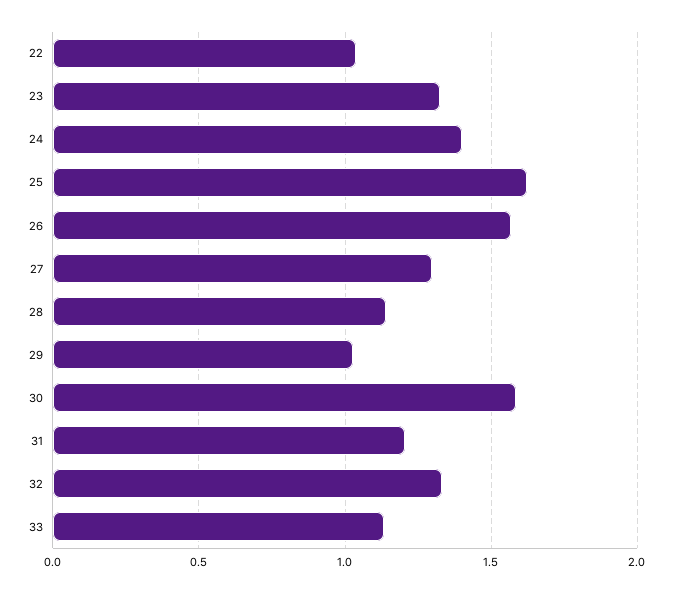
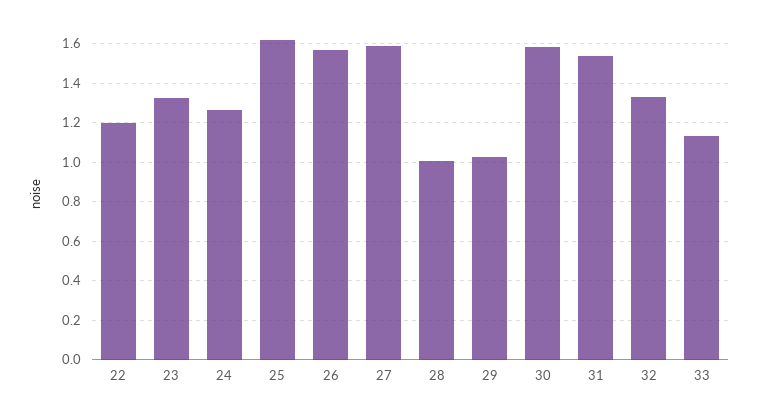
  {
-   "22": 1.05,
+   "22": 1.2,
    "23": 1.3,
-   "24": 1.4,
+   "24": 1.25,
    "25": 1.6,
    "26": 1.55,
-   "27": 1.3,
+   "27": 1.6,
-   "28": 1.15,
+   "28": 1,
    "29": 1.05,
    "30": 1.6,
-   "31": 1.2,
+   "31": 1.55,
    "32": 1.35,
    "33": 1.15
  }

